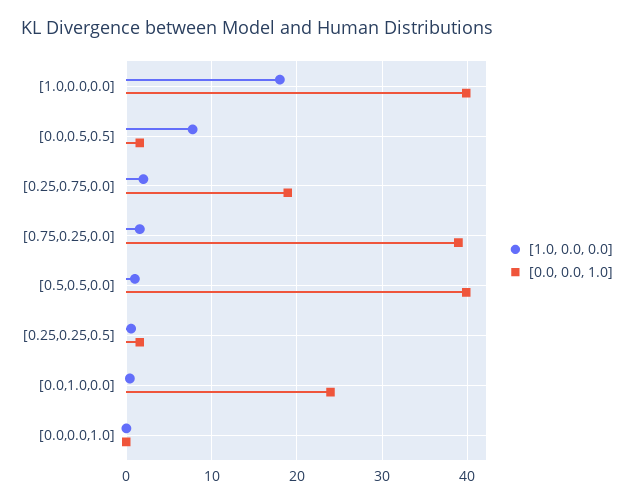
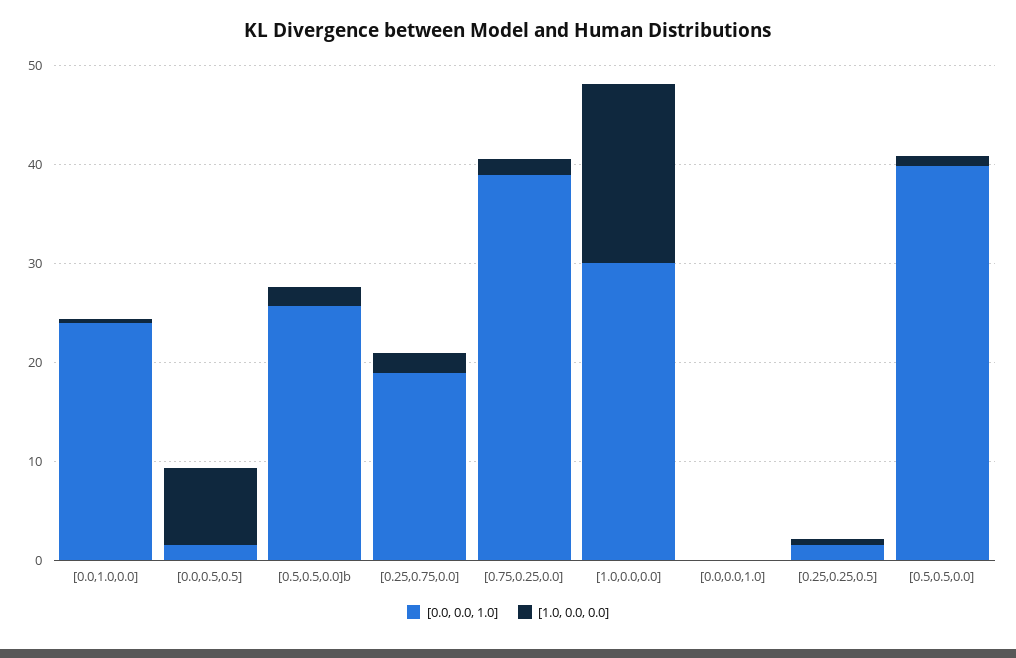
  {
    "[1.0, 0.0, 0.0]": {
      "[1.0,0.0,0.0]": 18,
      "[0.0,0.5,0.5]": 8,
      "[0.25,0.75,0.0]": 2,
      "[0.75,0.25,0.0]": 2,
      "[0.5,0.5,0.0]": 1,
      "[0.25,0.25,0.5]": 1,
      "[0.0,1.0,0.0]": 0,
-     "[0.0,0.0,1.0]": 0
+     "[0.0,0.0,1.0]": 0,
+     "[0.5,0.5,0.0]b": 2
    },
    "[0.0, 0.0, 1.0]": {
-     "[1.0,0.0,0.0]": 40,
+     "[1.0,0.0,0.0]": 30,
      "[0.0,0.5,0.5]": 2,
      "[0.25,0.75,0.0]": 19,
      "[0.75,0.25,0.0]": 39,
      "[0.5,0.5,0.0]": 40,
      "[0.25,0.25,0.5]": 2,
      "[0.0,1.0,0.0]": 24,
-     "[0.0,0.0,1.0]": 0
+     "[0.0,0.0,1.0]": 0,
+     "[0.5,0.5,0.0]b": 26
    }
  }

